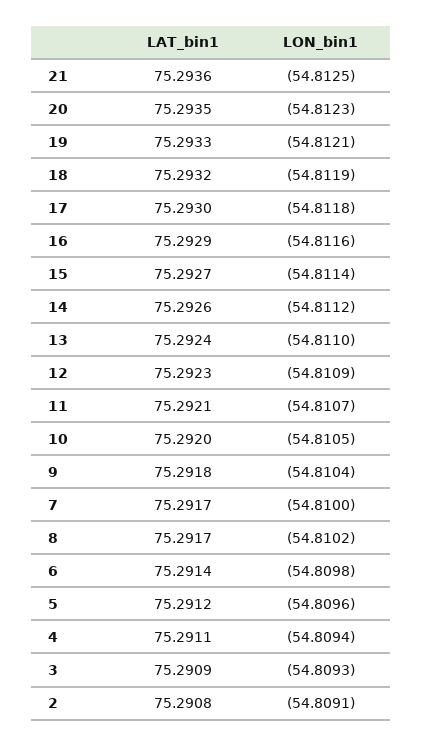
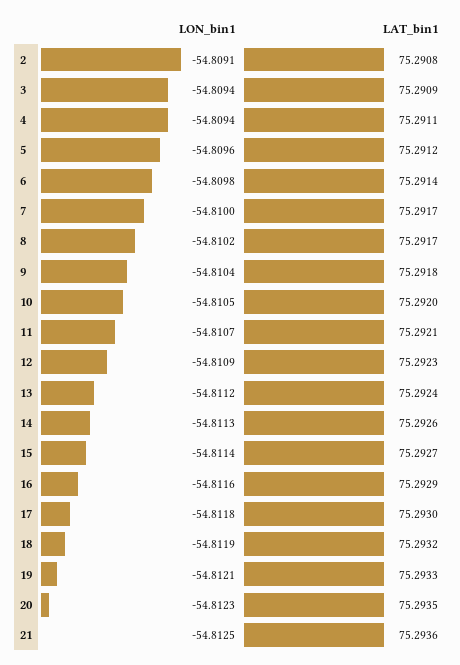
  {
    "LAT_bin1": {
      "21": 75.2936,
      "20": 75.2935,
      "19": 75.2933,
      "18": 75.2932,
      "17": 75.293,
      "16": 75.2929,
      "15": 75.2927,
      "14": 75.2926,
      "13": 75.2924,
      "12": 75.2923,
      "11": 75.2921,
      "10": 75.292,
      "9": 75.2918,
      "7": 75.2917,
      "8": 75.2917,
      "6": 75.2914,
      "5": 75.2912,
      "4": 75.2911,
      "3": 75.2909,
      "2": 75.2908
    },
    "LON_bin1": {
      "21": -54.8125,
      "20": -54.8123,
      "19": -54.8121,
      "18": -54.8119,
      "17": -54.8118,
      "16": -54.8116,
      "15": -54.8114,
-     "14": -54.8112,
+     "14": -54.8113,
-     "13": -54.811,
+     "13": -54.8112,
      "12": -54.8109,
      "11": -54.8107,
      "10": -54.8105,
      "9": -54.8104,
      "7": -54.81,
      "8": -54.8102,
      "6": -54.8098,
      "5": -54.8096,
      "4": -54.8094,
-     "3": -54.8093,
+     "3": -54.8094,
      "2": -54.8091
    }
  }

